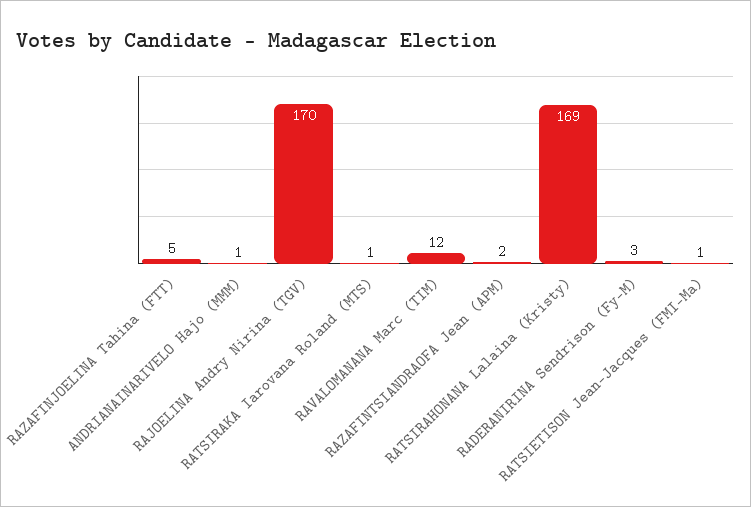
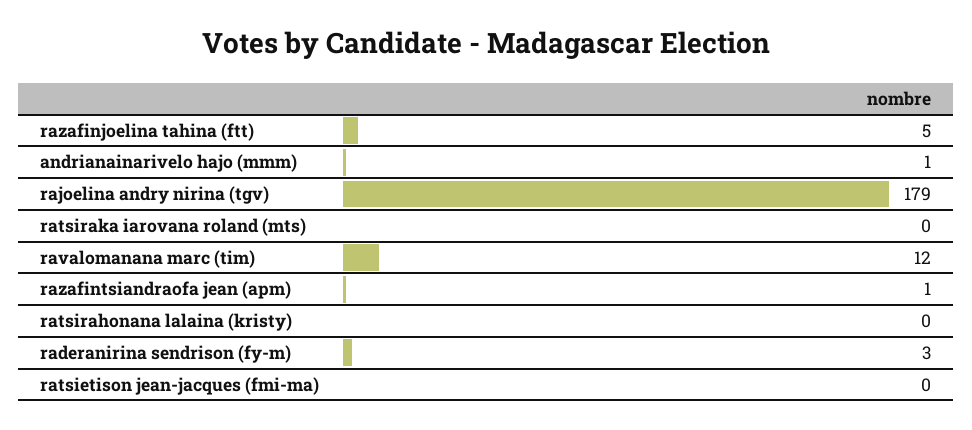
  {
    "RAZAFINJOELINA Tahina (FTT)": 5,
    "ANDRIANAINARIVELO Hajo (MMM)": 1,
-   "RAJOELINA Andry Nirina (TGV)": 170,
+   "RAJOELINA Andry Nirina (TGV)": 179,
-   "RATSIRAKA Iarovana Roland (MTS)": 1,
+   "RATSIRAKA Iarovana Roland (MTS)": 0,
    "RAVALOMANANA Marc (TIM)": 12,
-   "RAZAFINTSIANDRAOFA Jean (APM)": 2,
+   "RAZAFINTSIANDRAOFA Jean (APM)": 1,
-   "RATSIRAHONANA Lalaina (Kristy)": 169,
+   "RATSIRAHONANA Lalaina (Kristy)": 0,
    "RADERANIRINA Sendrison (Fy-M)": 3,
-   "RATSIETISON Jean-Jacques (FMI-Ma)": 1
+   "RATSIETISON Jean-Jacques (FMI-Ma)": 0
  }

